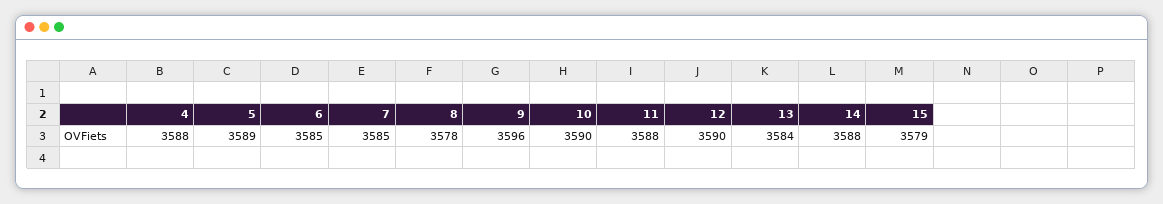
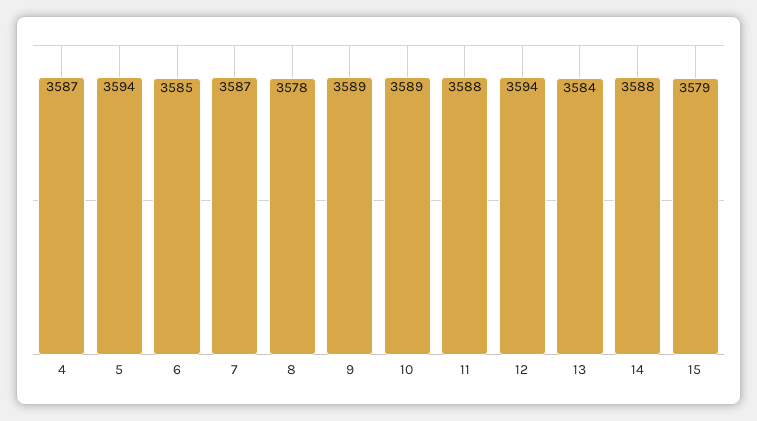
  {
-   "4": 3588,
+   "4": 3587,
-   "5": 3589,
+   "5": 3594,
    "6": 3585,
-   "7": 3585,
+   "7": 3587,
    "8": 3578,
-   "9": 3596,
+   "9": 3589,
-   "10": 3590,
+   "10": 3589,
    "11": 3588,
-   "12": 3590,
+   "12": 3594,
    "13": 3584,
    "14": 3588,
    "15": 3579
  }

